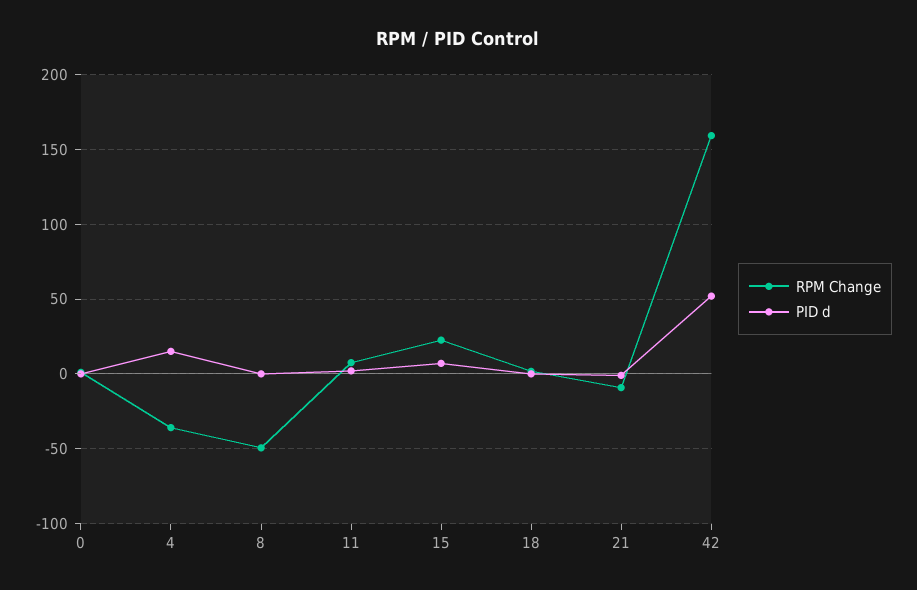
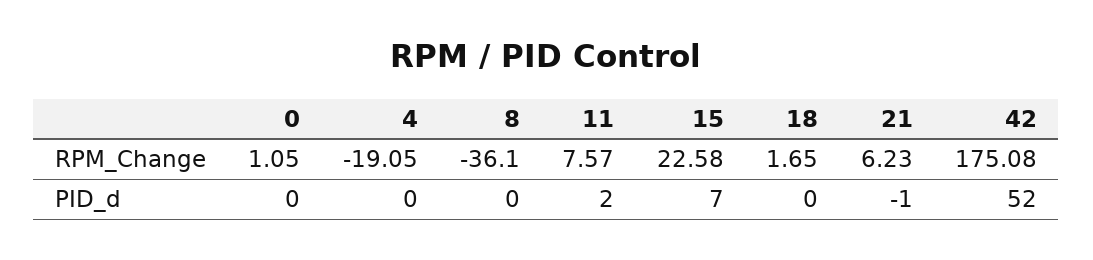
  {
    "RPM Change": {
      "0": 1.05,
-     "4": -35,
+     "4": -19.05,
-     "8": -50,
+     "8": -36.1,
      "11": 7.57,
      "15": 22.58,
      "18": 1.65,
-     "21": -10,
+     "21": 6.23,
-     "42": 160
+     "42": 175.08
    },
    "PID d": {
      "0": 0,
-     "4": 15,
+     "4": 0,
      "8": 0,
      "11": 2,
      "15": 7,
      "18": 0,
      "21": -1,
      "42": 52
    }
  }

